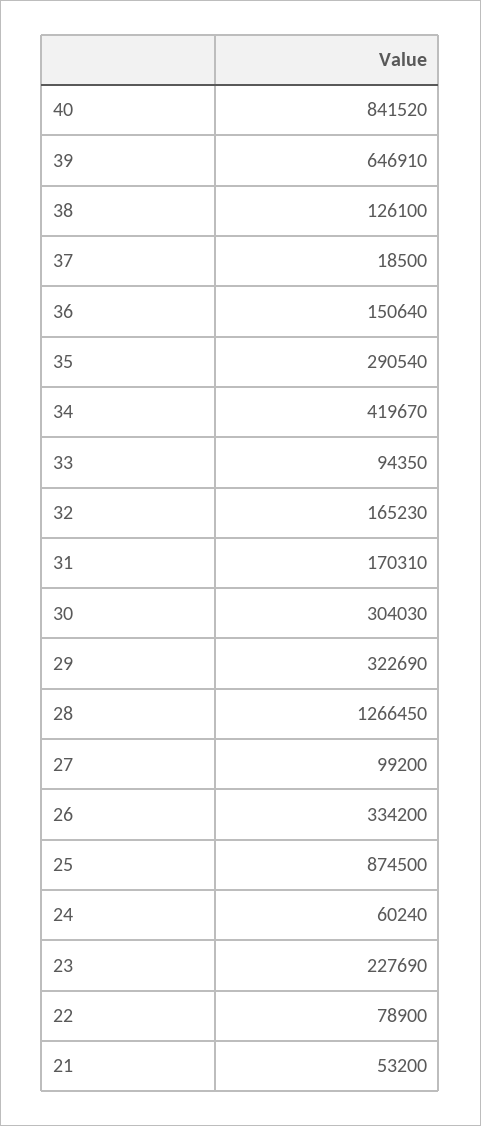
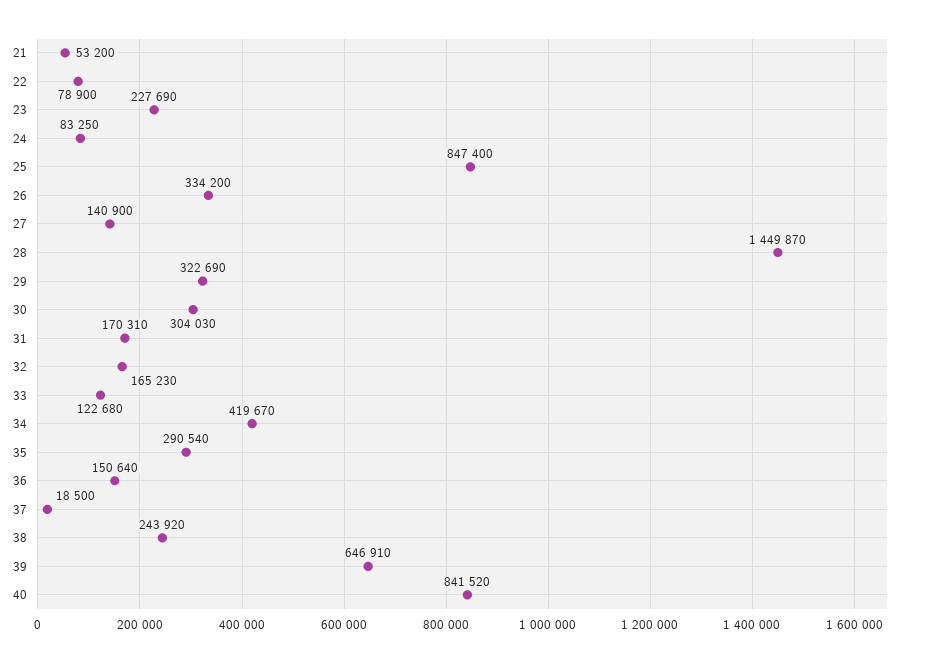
  {
    "40": 841520,
    "39": 646910,
-   "38": 126100,
+   "38": 243920,
    "37": 18500,
    "36": 150640,
    "35": 290540,
    "34": 419670,
-   "33": 94350,
+   "33": 122680,
    "32": 165230,
    "31": 170310,
    "30": 304030,
    "29": 322690,
-   "28": 1266450,
+   "28": 1449870,
-   "27": 99200,
+   "27": 140900,
    "26": 334200,
-   "25": 874500,
+   "25": 847400,
-   "24": 60240,
+   "24": 83250,
    "23": 227690,
    "22": 78900,
    "21": 53200
  }

